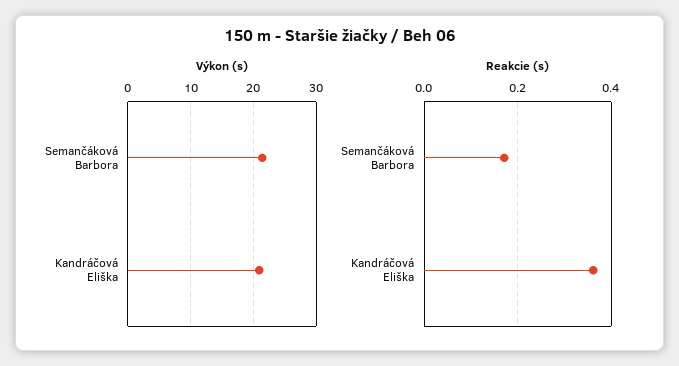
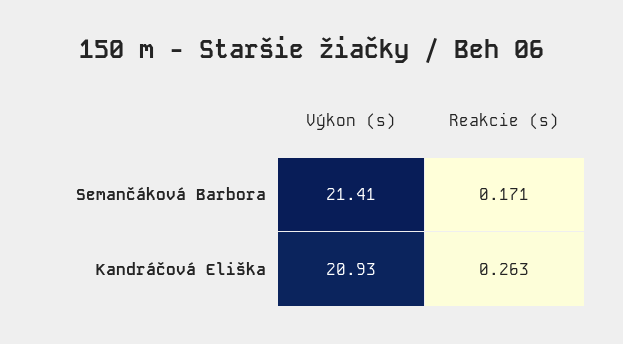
  {
    "Výkon (s)": {
      "Semančáková Barbora": 21.41,
      "Kandráčová Eliška": 20.93
    },
    "Reakcie (s)": {
      "Semančáková Barbora": 0.171,
-     "Kandráčová Eliška": 0.36
+     "Kandráčová Eliška": 0.263
    }
  }

